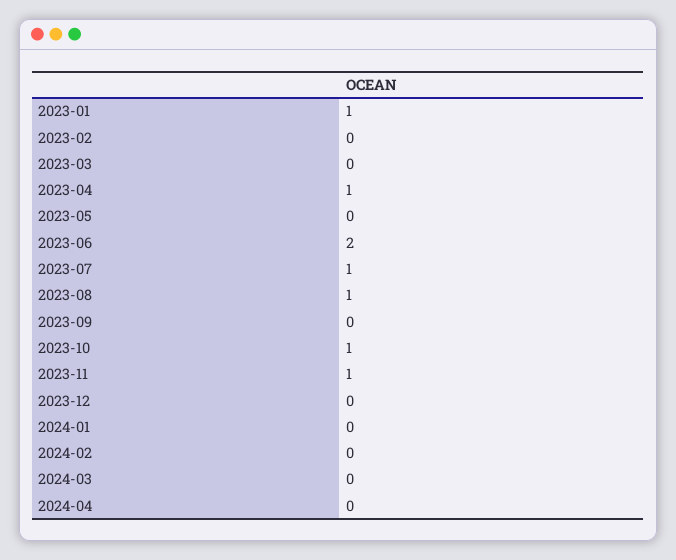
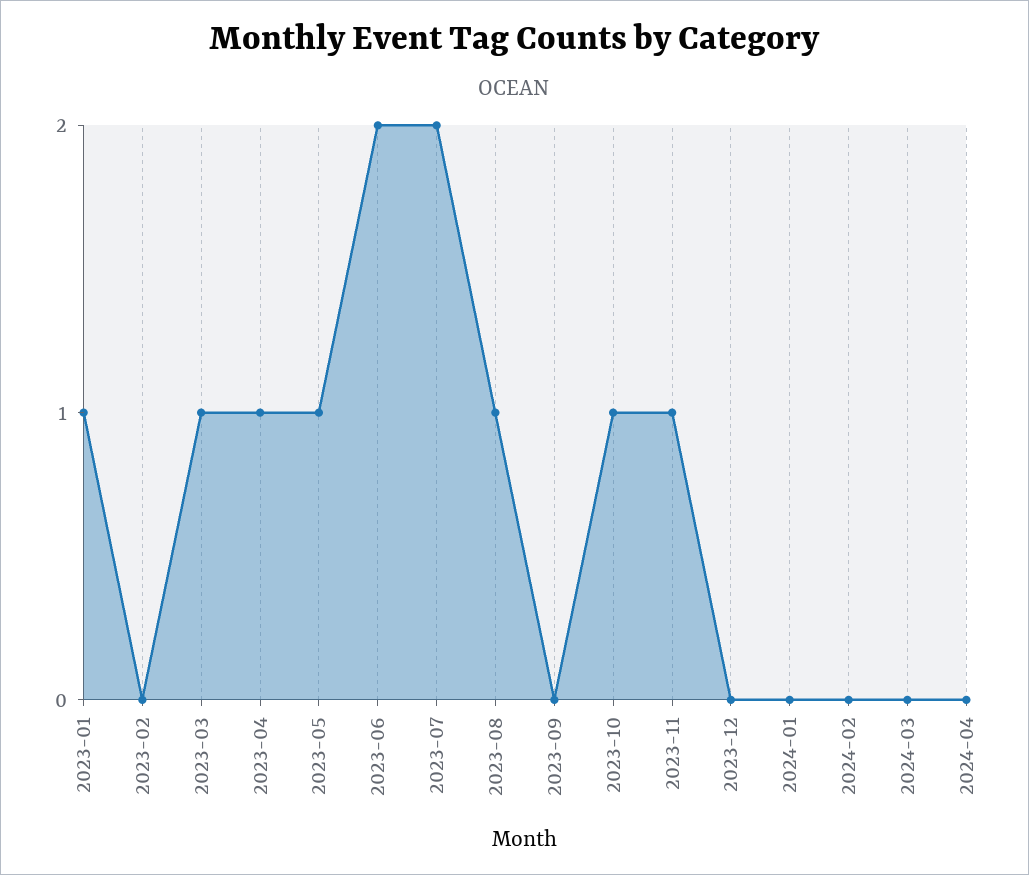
  {
    "2023-01": 1,
    "2023-02": 0,
-   "2023-03": 0,
+   "2023-03": 1,
    "2023-04": 1,
-   "2023-05": 0,
+   "2023-05": 1,
    "2023-06": 2,
-   "2023-07": 1,
+   "2023-07": 2,
    "2023-08": 1,
    "2023-09": 0,
    "2023-10": 1,
    "2023-11": 1,
    "2023-12": 0,
    "2024-01": 0,
    "2024-02": 0,
    "2024-03": 0,
    "2024-04": 0
  }

